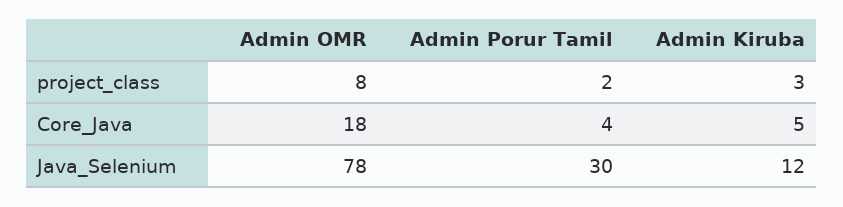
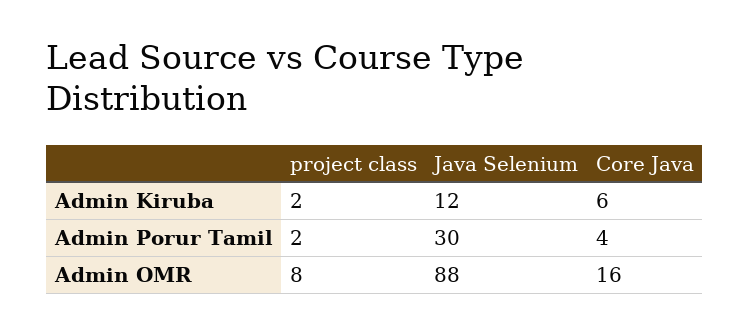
  {
    "Admin OMR": {
      "project_class": 8,
-     "Core_Java": 18,
+     "Core_Java": 16,
-     "Java_Selenium": 78
+     "Java_Selenium": 88
    },
    "Admin Porur Tamil": {
      "project_class": 2,
      "Core_Java": 4,
      "Java_Selenium": 30
    },
    "Admin Kiruba": {
-     "project_class": 3,
+     "project_class": 2,
-     "Core_Java": 5,
+     "Core_Java": 6,
      "Java_Selenium": 12
    }
  }

